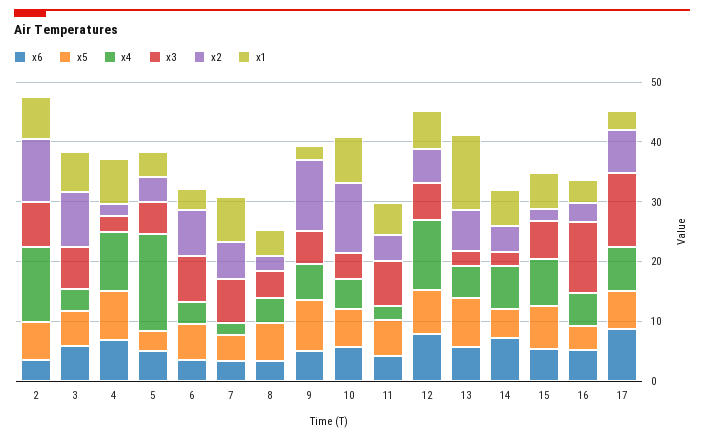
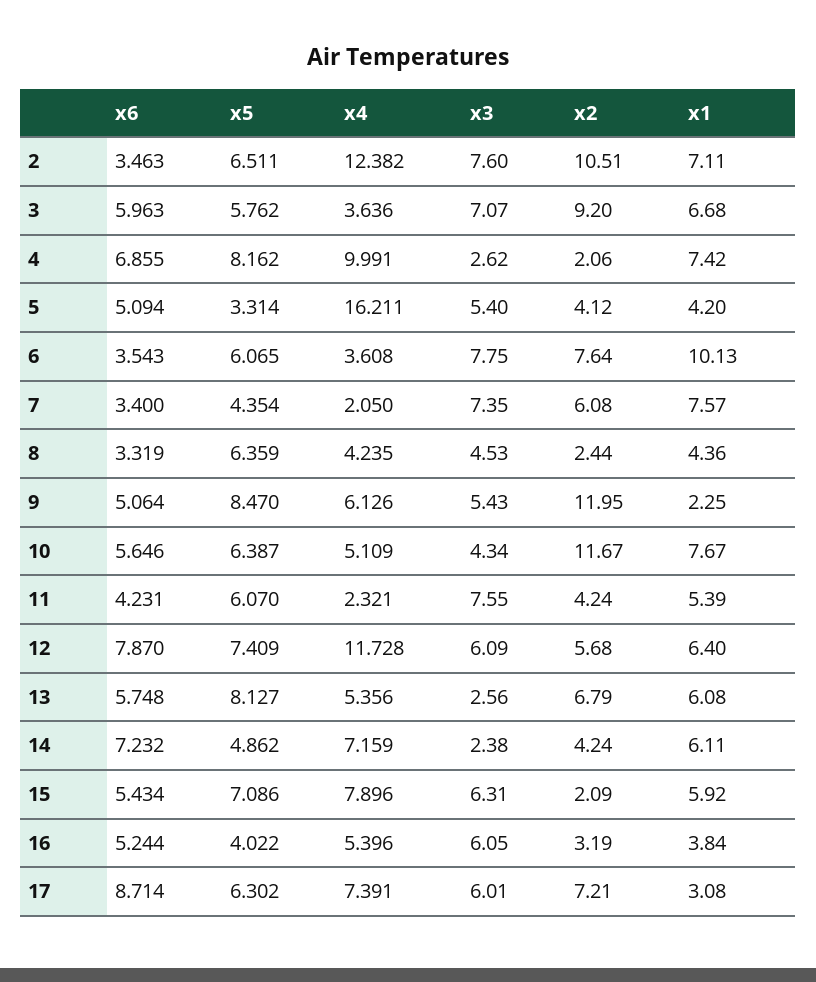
  {
    "x6": {
      "2": 3.463,
      "3": 5.963,
      "4": 6.855,
      "5": 5.094,
      "6": 3.543,
      "7": 3.4,
      "8": 3.319,
      "9": 5.064,
      "10": 5.646,
      "11": 4.231,
      "12": 7.87,
      "13": 5.748,
      "14": 7.232,
      "15": 5.434,
      "16": 5.244,
      "17": 8.714
    },
    "x5": {
      "2": 6.511,
      "3": 5.762,
      "4": 8.162,
      "5": 3.314,
      "6": 6.065,
      "7": 4.354,
      "8": 6.359,
      "9": 8.47,
      "10": 6.387,
      "11": 6.07,
      "12": 7.409,
      "13": 8.127,
      "14": 4.862,
      "15": 7.086,
      "16": 4.022,
      "17": 6.302
    },
    "x4": {
      "2": 12.382,
      "3": 3.636,
      "4": 9.991,
      "5": 16.211,
      "6": 3.608,
      "7": 2.05,
      "8": 4.235,
      "9": 6.126,
      "10": 5.109,
      "11": 2.321,
      "12": 11.728,
      "13": 5.356,
      "14": 7.159,
      "15": 7.896,
      "16": 5.396,
      "17": 7.391
    },
    "x3": {
      "2": 7.6,
      "3": 7.07,
      "4": 2.62,
      "5": 5.4,
      "6": 7.75,
      "7": 7.35,
      "8": 4.53,
      "9": 5.43,
      "10": 4.34,
      "11": 7.55,
      "12": 6.09,
      "13": 2.56,
      "14": 2.38,
      "15": 6.31,
-     "16": 12,
+     "16": 6.05,
-     "17": 12
+     "17": 6.01
    },
    "x2": {
      "2": 10.51,
      "3": 9.2,
      "4": 2.06,
      "5": 4.12,
      "6": 7.64,
      "7": 6.08,
      "8": 2.44,
      "9": 11.95,
      "10": 11.67,
      "11": 4.24,
      "12": 5.68,
      "13": 6.79,
      "14": 4.24,
      "15": 2.09,
      "16": 3.19,
      "17": 7.21
    },
    "x1": {
      "2": 7.11,
      "3": 6.68,
      "4": 7.42,
      "5": 4.2,
-     "6": 4,
+     "6": 10.13,
      "7": 7.57,
      "8": 4.36,
      "9": 2.25,
      "10": 7.67,
      "11": 5.39,
      "12": 6.4,
-     "13": 12,
+     "13": 6.08,
      "14": 6.11,
      "15": 5.92,
      "16": 3.84,
      "17": 3.08
    }
  }

